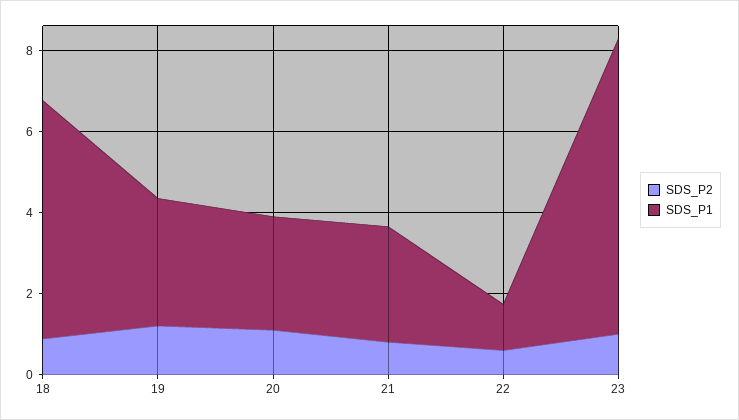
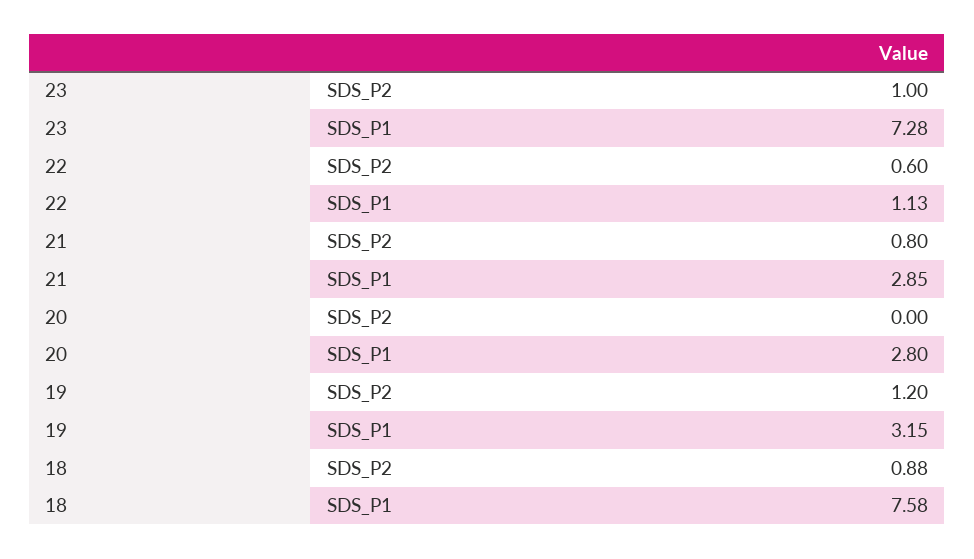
  {
    "SDS_P2": {
      "18": 0.88,
      "19": 1.2,
-     "20": 1,
+     "20": 0,
      "21": 0.8,
      "22": 0.6,
      "23": 1
    },
    "SDS_P1": {
-     "18": 6,
+     "18": 7.58,
      "19": 3.15,
      "20": 2.8,
      "21": 2.85,
      "22": 1.13,
      "23": 7.28
    }
  }

